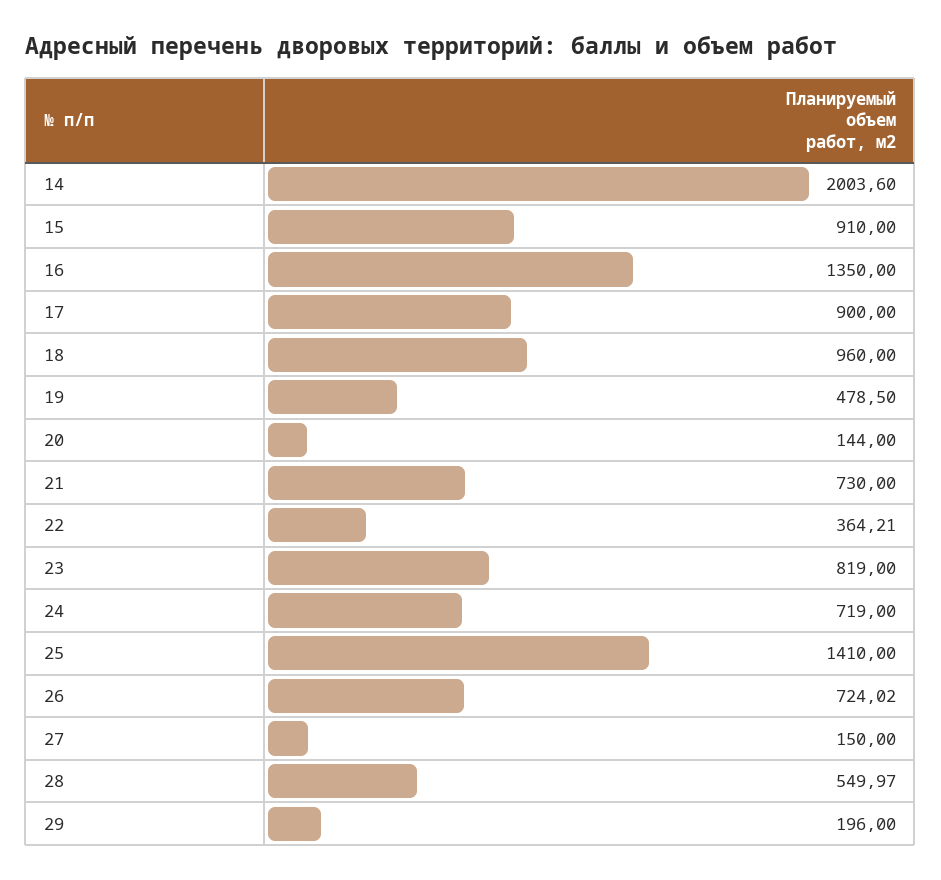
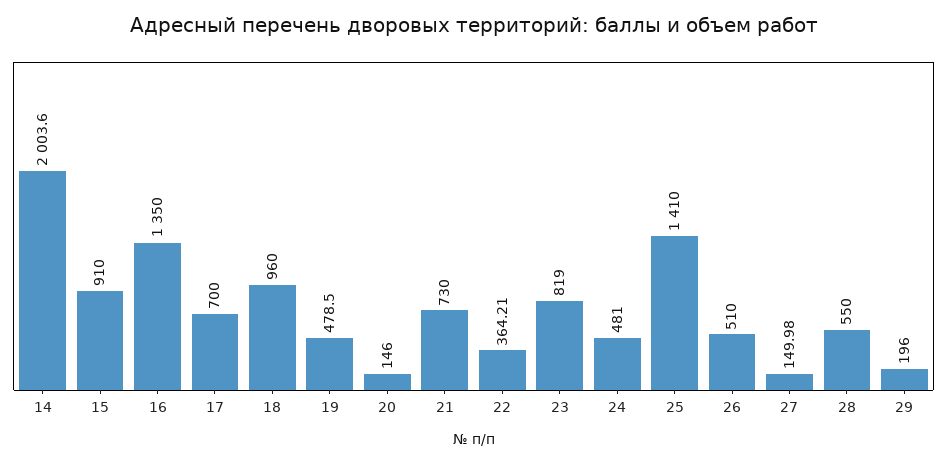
  {
    "14": 2003.6,
    "15": 910,
    "16": 1350,
-   "17": 900,
+   "17": 700,
    "18": 960,
    "19": 478.5,
-   "20": 144,
+   "20": 146,
    "21": 730,
    "22": 364.21,
    "23": 819,
-   "24": 719,
+   "24": 481,
    "25": 1410,
-   "26": 724.02,
+   "26": 510,
-   "27": 150,
+   "27": 149.98,
-   "28": 549.97,
+   "28": 550,
    "29": 196
  }

